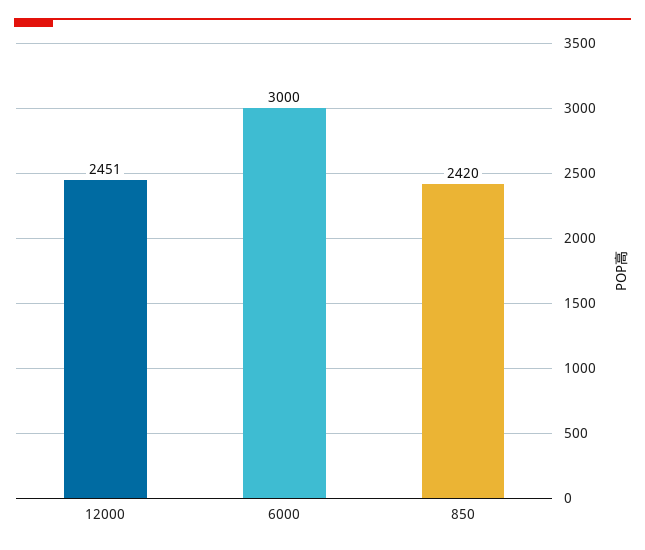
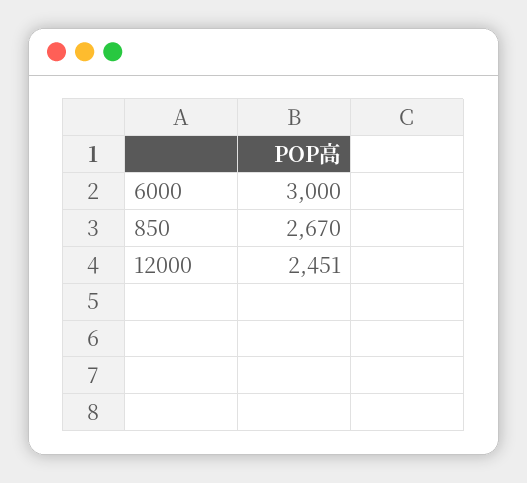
  {
    "12000": 2451,
    "6000": 3000,
-   "850": 2420
+   "850": 2670
  }

